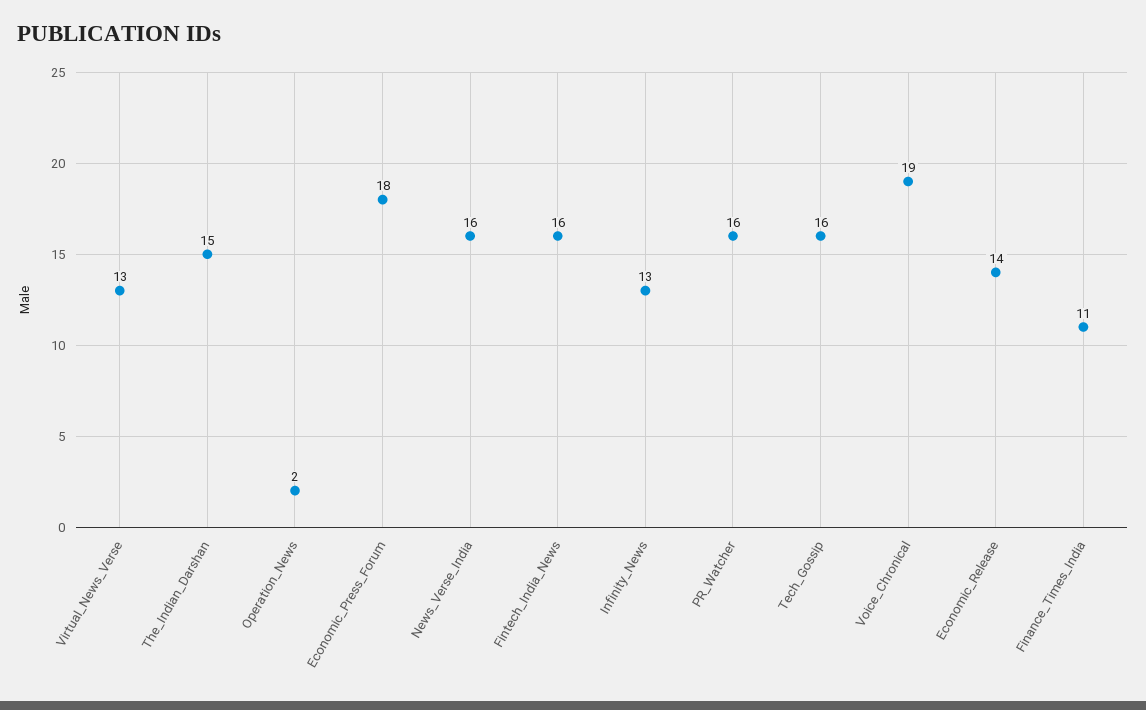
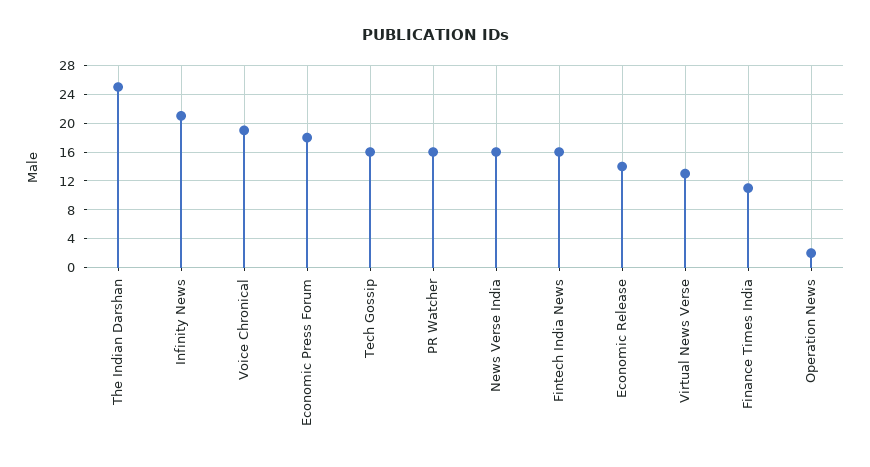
  {
    "Virtual_News_Verse": 13,
-   "The_Indian_Darshan": 15,
+   "The_Indian_Darshan": 25,
    "Operation_News": 2,
    "Economic_Press_Forum": 18,
    "News_Verse_India": 16,
    "Fintech_India_News": 16,
-   "Infinity_News": 13,
+   "Infinity_News": 21,
    "PR_Watcher": 16,
    "Tech_Gossip": 16,
    "Voice_Chronical": 19,
    "Economic_Release": 14,
    "Finance_Times_India": 11
  }

